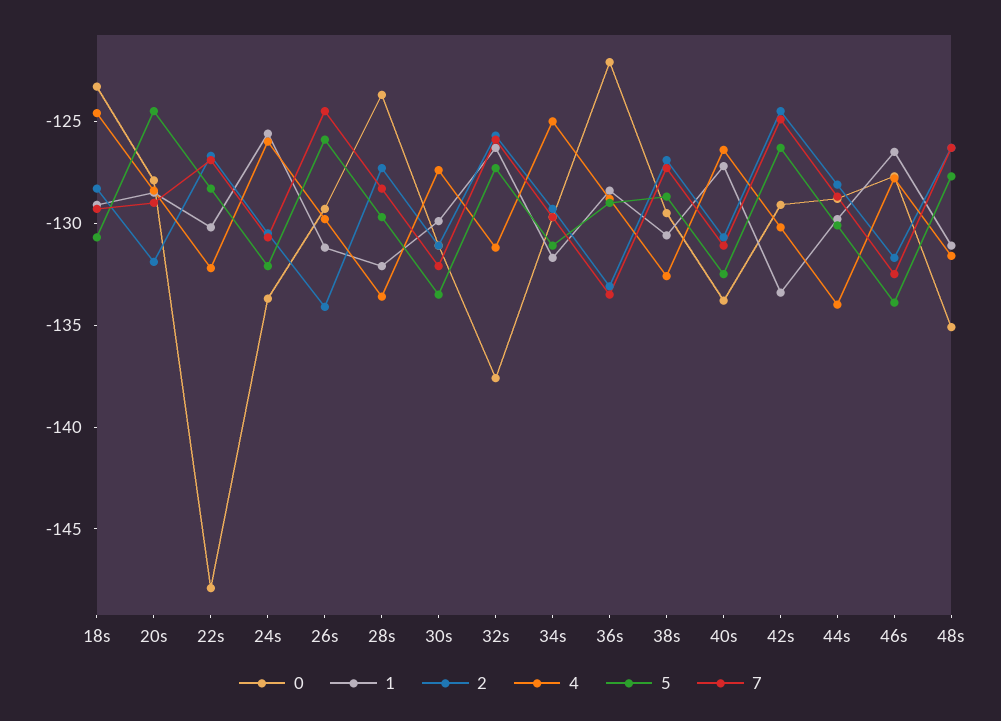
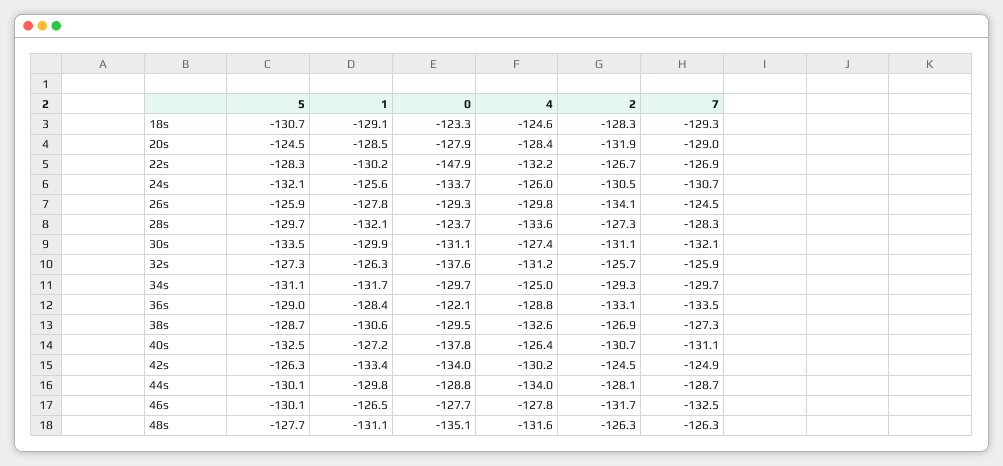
  {
    "0": {
      "18s": -123.3,
      "20s": -127.9,
      "22s": -147.9,
      "24s": -133.7,
      "26s": -129.3,
      "28s": -123.7,
      "30s": -131.1,
      "32s": -137.6,
      "34s": -129.7,
      "36s": -122.1,
      "38s": -129.5,
-     "40s": -134,
+     "40s": -137.8,
-     "42s": -129,
+     "42s": -134,
      "44s": -128.8,
      "46s": -127.7,
      "48s": -135.1
    },
    "1": {
      "18s": -129.1,
      "20s": -128.5,
      "22s": -130.2,
      "24s": -125.6,
-     "26s": -131,
+     "26s": -127.8,
      "28s": -132.1,
      "30s": -129.9,
      "32s": -126.3,
      "34s": -131.7,
      "36s": -128.4,
      "38s": -130.6,
      "40s": -127.2,
      "42s": -133.4,
      "44s": -129.8,
      "46s": -126.5,
      "48s": -131.1
    },
    "2": {
      "18s": -128.3,
      "20s": -131.9,
      "22s": -126.7,
      "24s": -130.5,
      "26s": -134.1,
      "28s": -127.3,
      "30s": -131.1,
      "32s": -125.7,
      "34s": -129.3,
      "36s": -133.1,
      "38s": -126.9,
      "40s": -130.7,
      "42s": -124.5,
      "44s": -128.1,
      "46s": -131.7,
      "48s": -126.3
    },
    "4": {
      "18s": -124.6,
      "20s": -128.4,
      "22s": -132.2,
      "24s": -126,
      "26s": -129.8,
      "28s": -133.6,
      "30s": -127.4,
      "32s": -131.2,
      "34s": -125,
      "36s": -128.8,
      "38s": -132.6,
      "40s": -126.4,
      "42s": -130.2,
      "44s": -134,
      "46s": -127.8,
      "48s": -131.6
    },
    "5": {
      "18s": -130.7,
      "20s": -124.5,
      "22s": -128.3,
      "24s": -132.1,
      "26s": -125.9,
      "28s": -129.7,
      "30s": -133.5,
      "32s": -127.3,
      "34s": -131.1,
      "36s": -129,
      "38s": -128.7,
      "40s": -132.5,
      "42s": -126.3,
      "44s": -130.1,
-     "46s": -134,
+     "46s": -130.1,
      "48s": -127.7
    },
    "7": {
      "18s": -129.3,
      "20s": -129,
      "22s": -126.9,
      "24s": -130.7,
      "26s": -124.5,
      "28s": -128.3,
      "30s": -132.1,
      "32s": -125.9,
      "34s": -129.7,
      "36s": -133.5,
      "38s": -127.3,
      "40s": -131.1,
      "42s": -124.9,
      "44s": -128.7,
      "46s": -132.5,
      "48s": -126.3
    }
  }

